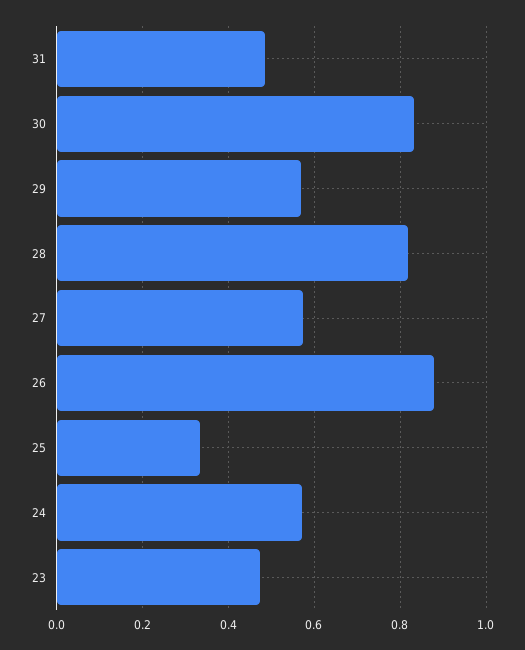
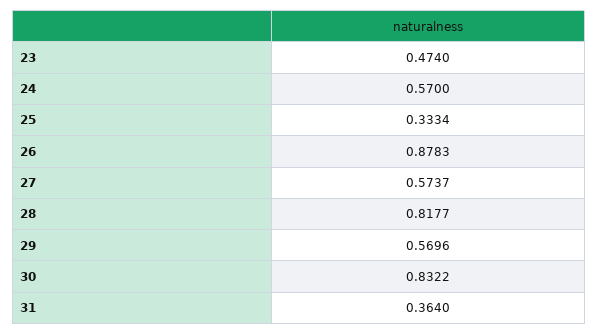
  {
-   "31": 0.48,
+   "31": 0.364,
    "30": 0.8322,
    "29": 0.5696,
    "28": 0.8177,
    "27": 0.5737,
    "26": 0.8783,
    "25": 0.3334,
    "24": 0.57,
    "23": 0.474
  }

